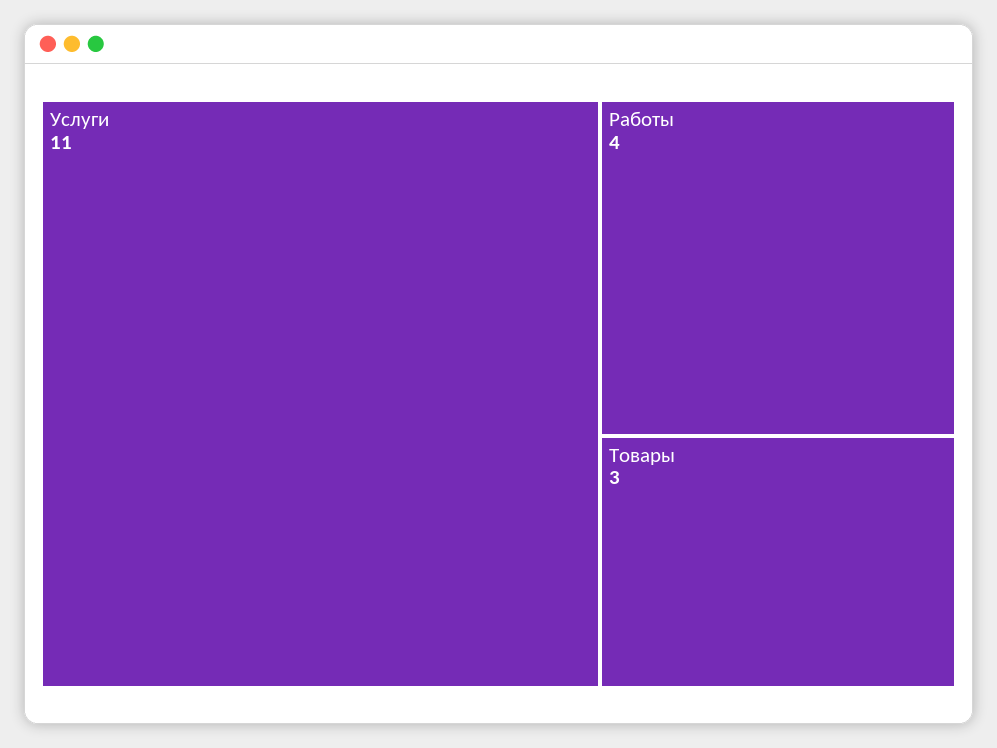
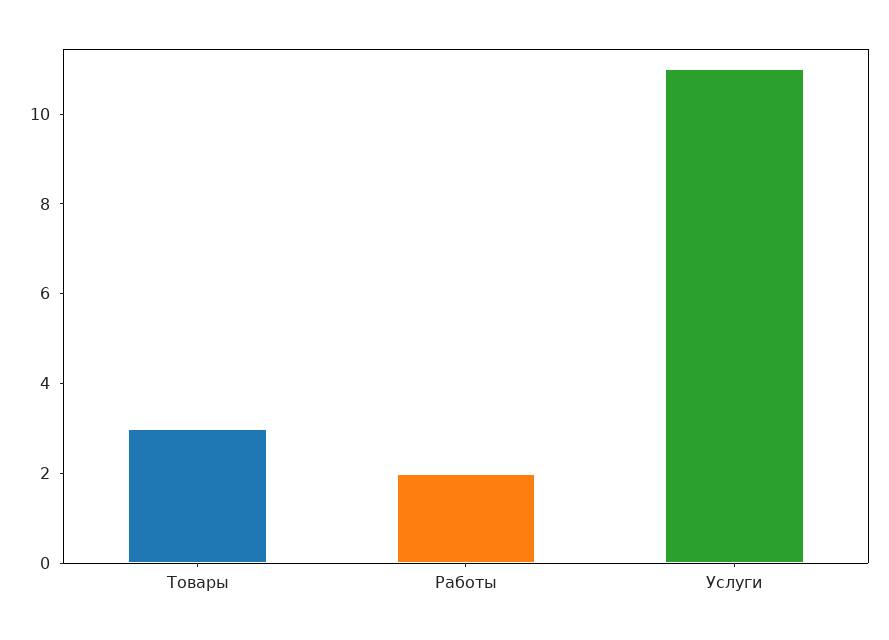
  {
    "Услуги": 11,
-   "Работы": 4,
+   "Работы": 2,
    "Товары": 3
  }

